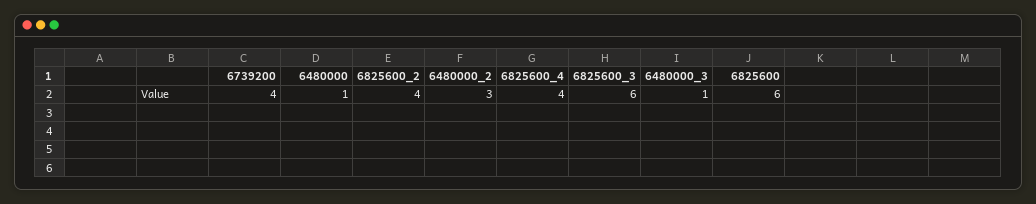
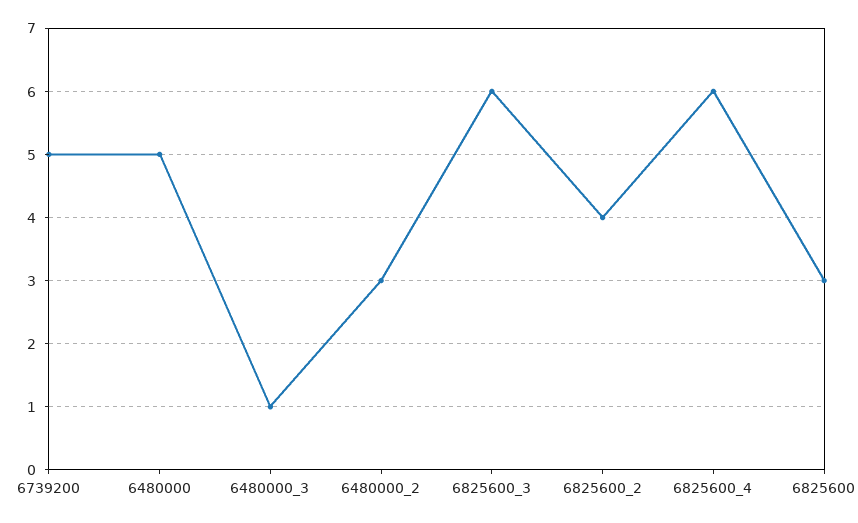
  {
-   "6739200": 4,
+   "6739200": 5,
-   "6480000": 1,
+   "6480000": 5,
    "6825600_2": 4,
    "6480000_2": 3,
-   "6825600_4": 4,
+   "6825600_4": 6,
    "6825600_3": 6,
    "6480000_3": 1,
-   "6825600": 6
+   "6825600": 3
  }

